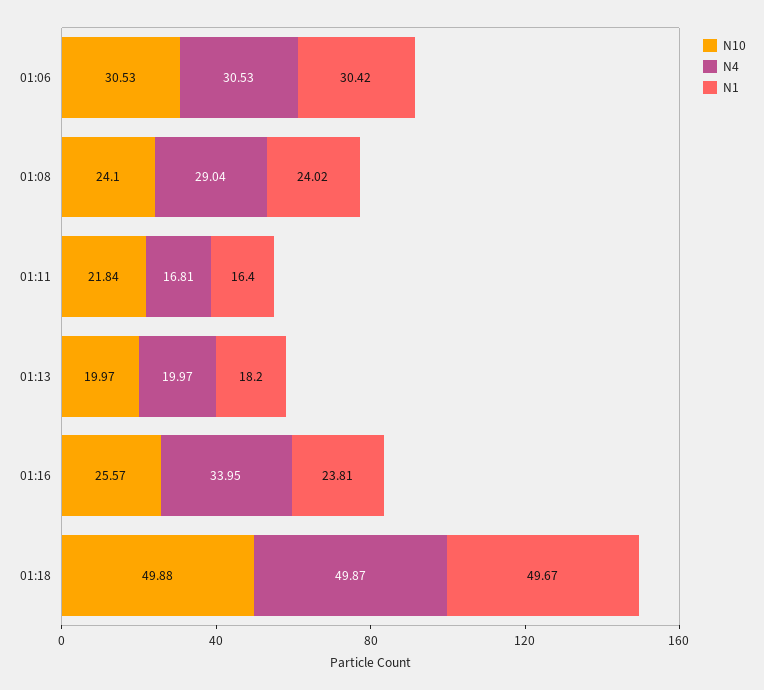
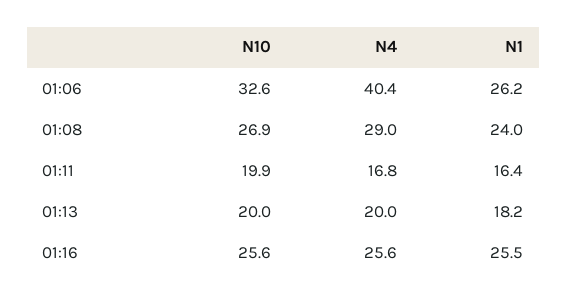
  {
    "N10": {
-     "01:06": 30.53,
+     "01:06": 32.6,
-     "01:08": 24.1,
+     "01:08": 26.9,
-     "01:11": 21.84,
+     "01:11": 19.9,
      "01:13": 19.97,
-     "01:16": 25.57,
+     "01:16": 25.57
-     "01:18": 49.88
    },
    "N4": {
-     "01:06": 30.53,
+     "01:06": 40.4,
      "01:08": 29.04,
      "01:11": 16.81,
      "01:13": 19.97,
-     "01:16": 33.95,
+     "01:16": 25.6
-     "01:18": 49.87
    },
    "N1": {
-     "01:06": 30.42,
+     "01:06": 26.2,
      "01:08": 24.02,
      "01:11": 16.4,
      "01:13": 18.2,
-     "01:16": 23.81,
+     "01:16": 25.5
-     "01:18": 49.67
    }
  }

